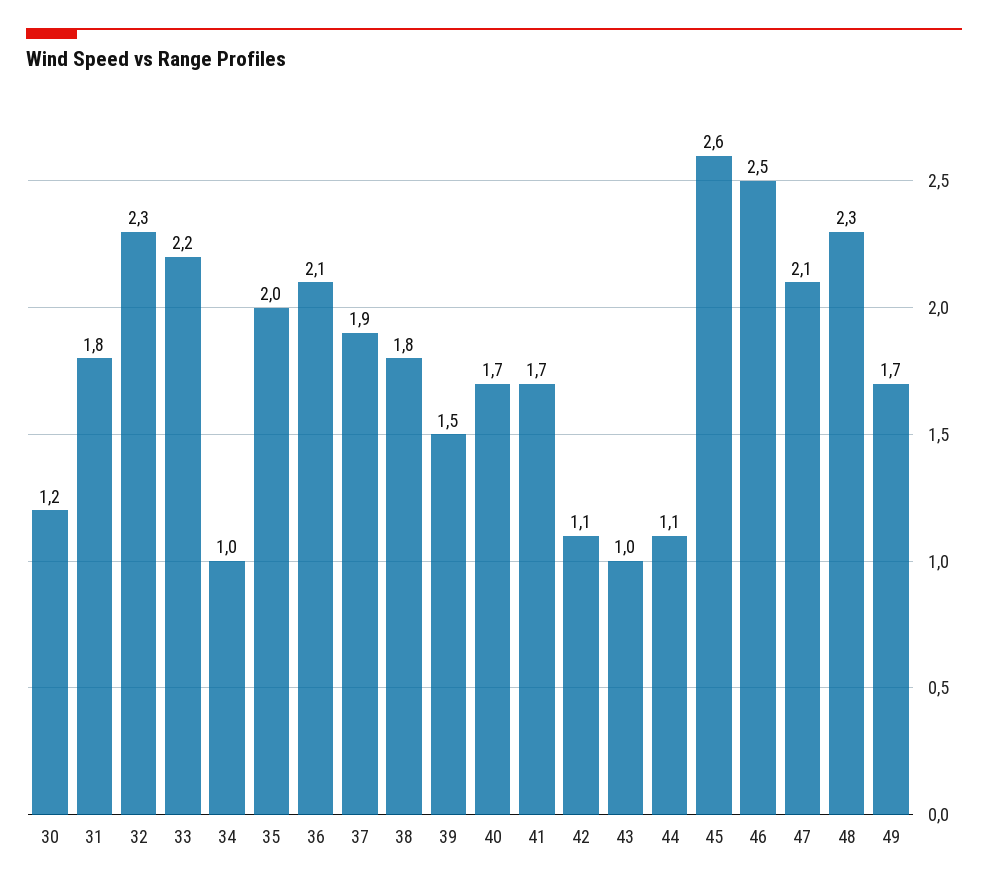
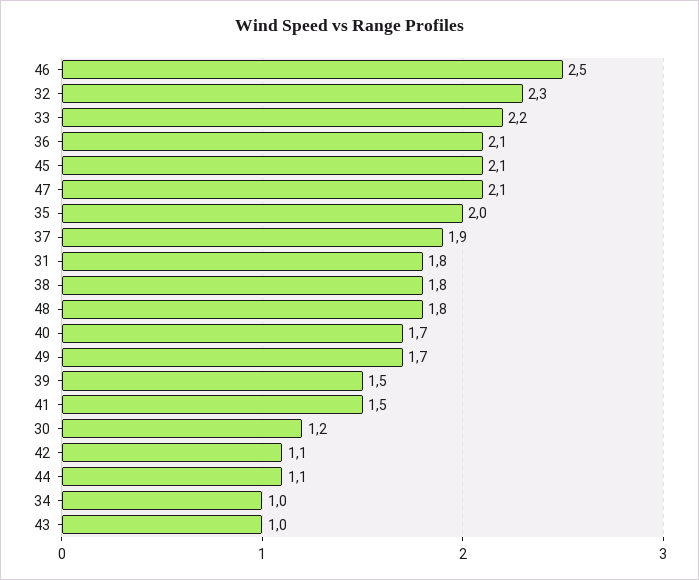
  {
    "30": 1.2,
    "31": 1.8,
    "32": 2.3,
    "33": 2.2,
    "34": 1,
    "35": 2,
    "36": 2.1,
    "37": 1.9,
    "38": 1.8,
    "39": 1.5,
    "40": 1.7,
-   "41": 1.7,
+   "41": 1.5,
    "42": 1.1,
    "43": 1,
    "44": 1.1,
-   "45": 2.6,
+   "45": 2.1,
    "46": 2.5,
    "47": 2.1,
-   "48": 2.3,
+   "48": 1.8,
    "49": 1.7
  }

